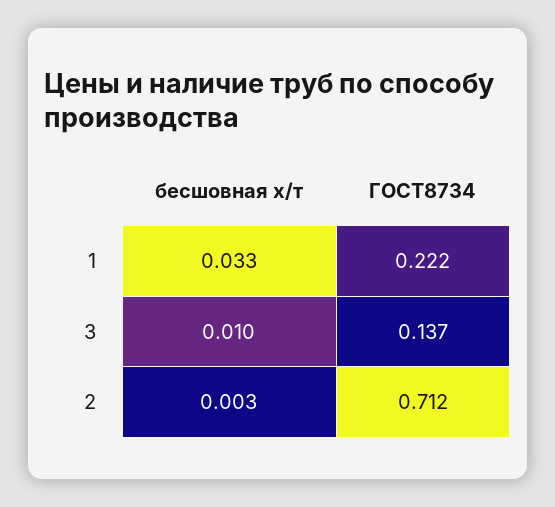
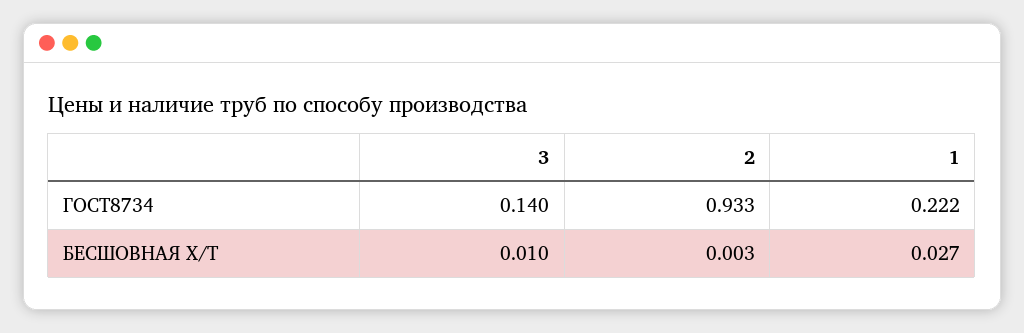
  {
    "бесшовная х/т": {
-     "1": 0.033,
+     "1": 0.027,
      "3": 0.01,
      "2": 0.003
    },
    "ГОСТ8734": {
      "1": 0.222,
-     "3": 0.137,
+     "3": 0.14,
-     "2": 0.712
+     "2": 0.933
    }
  }

